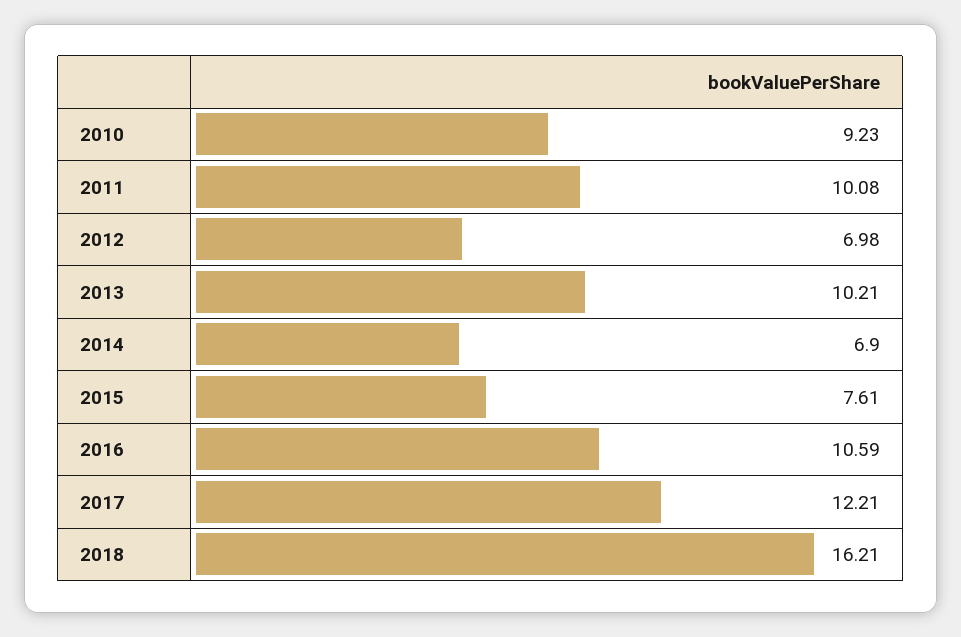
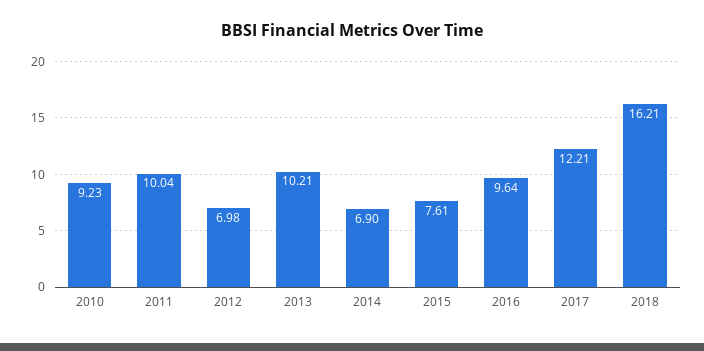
  {
    "2010": 9.23,
-   "2011": 10.08,
+   "2011": 10.04,
    "2012": 6.98,
    "2013": 10.21,
    "2014": 6.9,
    "2015": 7.61,
-   "2016": 10.59,
+   "2016": 9.64,
    "2017": 12.21,
    "2018": 16.21
  }

